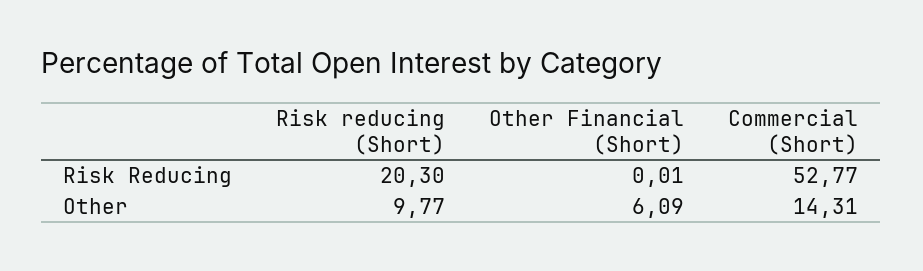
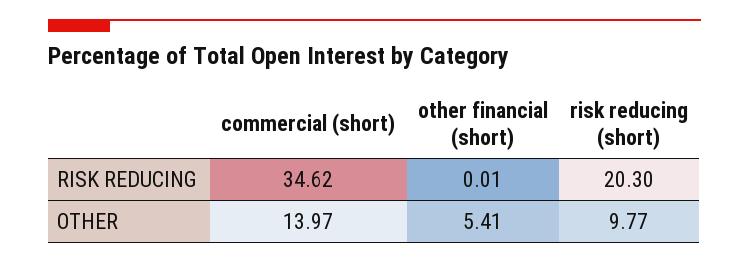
  {
    "Risk reducing (Short)": {
      "Risk Reducing": 20.3,
      "Other": 9.77
    },
    "Other Financial (Short)": {
      "Risk Reducing": 0.01,
-     "Other": 6.09
+     "Other": 5.41
    },
    "Commercial (Short)": {
-     "Risk Reducing": 52.77,
+     "Risk Reducing": 34.62,
-     "Other": 14.31
+     "Other": 13.97
    }
  }

